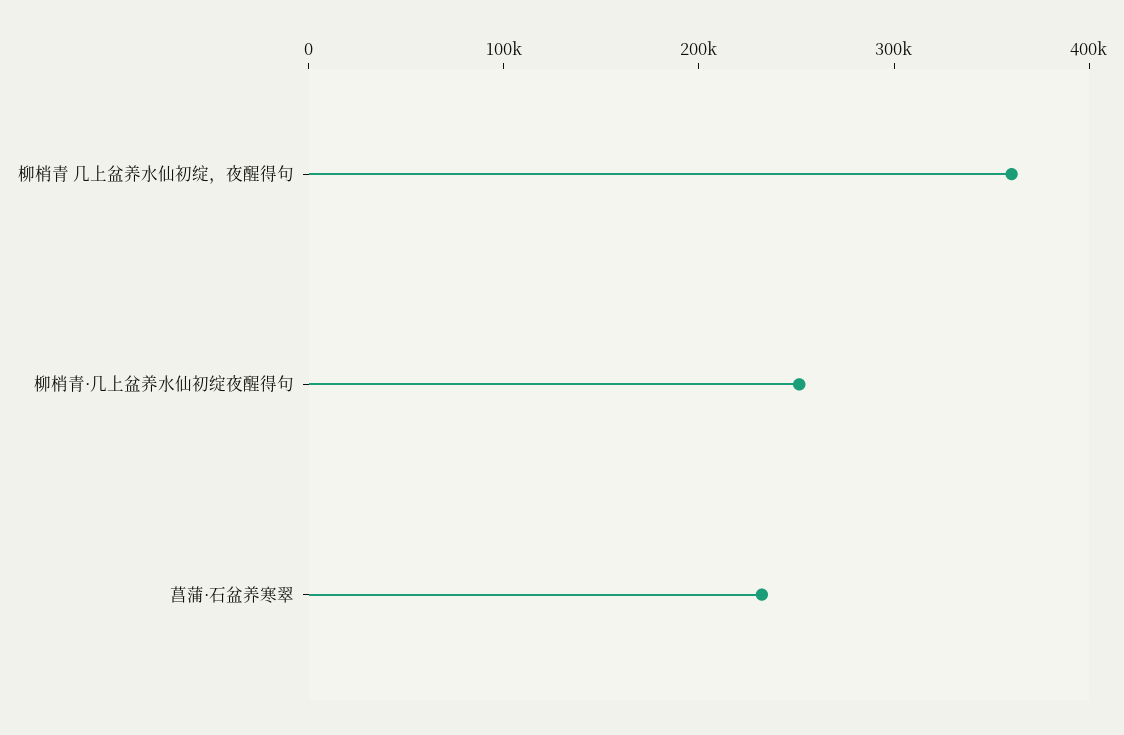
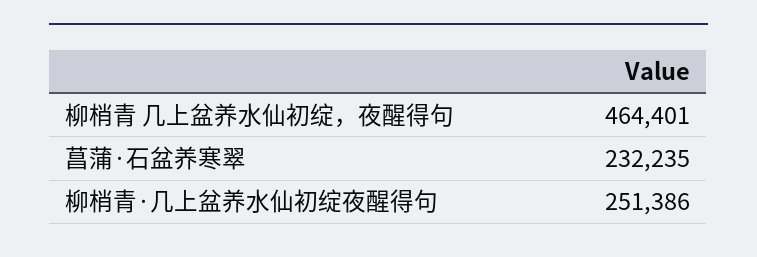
  {
-   "柳梢青 几上盆养水仙初绽，夜醒得句": 360000,
+   "柳梢青 几上盆养水仙初绽，夜醒得句": 464401,
    "柳梢青·几上盆养水仙初绽夜醒得句": 251386,
    "菖蒲·石盆养寒翠": 232235
  }

